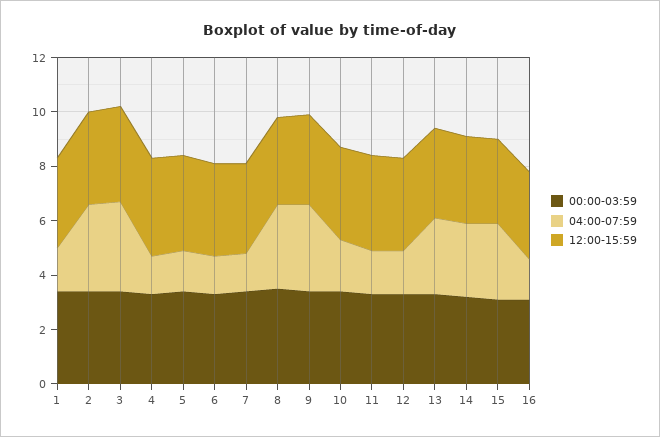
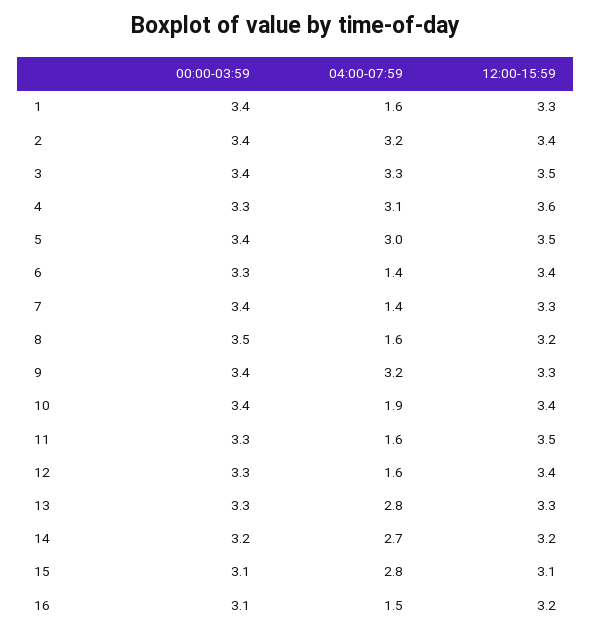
  {
    "00:00-03:59": {
      "1": 3.4,
      "2": 3.4,
      "3": 3.4,
      "4": 3.3,
      "5": 3.4,
      "6": 3.3,
      "7": 3.4,
      "8": 3.5,
      "9": 3.4,
      "10": 3.4,
      "11": 3.3,
      "12": 3.3,
      "13": 3.3,
      "14": 3.2,
      "15": 3.1,
      "16": 3.1
    },
    "04:00-07:59": {
      "1": 1.6,
      "2": 3.2,
      "3": 3.3,
-     "4": 1.5,
+     "4": 3.1,
-     "5": 1.5,
+     "5": 3,
      "6": 1.4,
      "7": 1.4,
-     "8": 3,
+     "8": 1.6,
      "9": 3.2,
      "10": 1.9,
      "11": 1.6,
      "12": 1.6,
      "13": 2.8,
      "14": 2.7,
      "15": 2.8,
      "16": 1.5
    },
    "12:00-15:59": {
      "1": 3.3,
      "2": 3.4,
      "3": 3.5,
      "4": 3.6,
      "5": 3.5,
      "6": 3.4,
      "7": 3.3,
      "8": 3.2,
      "9": 3.3,
      "10": 3.4,
      "11": 3.5,
      "12": 3.4,
      "13": 3.3,
      "14": 3.2,
      "15": 3.1,
      "16": 3.2
    }
  }

